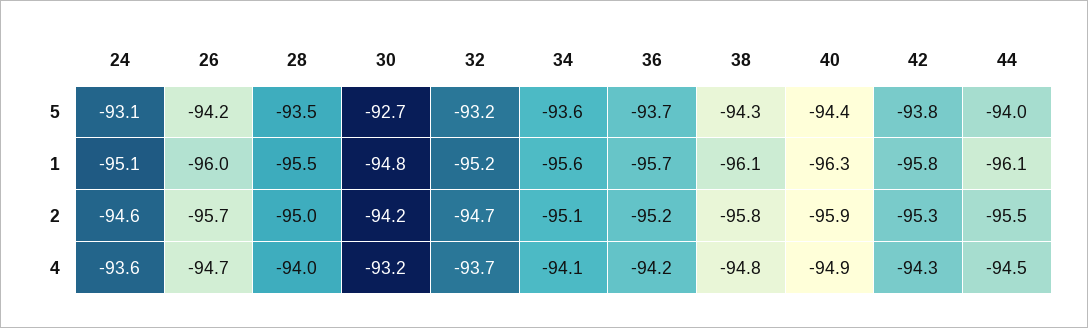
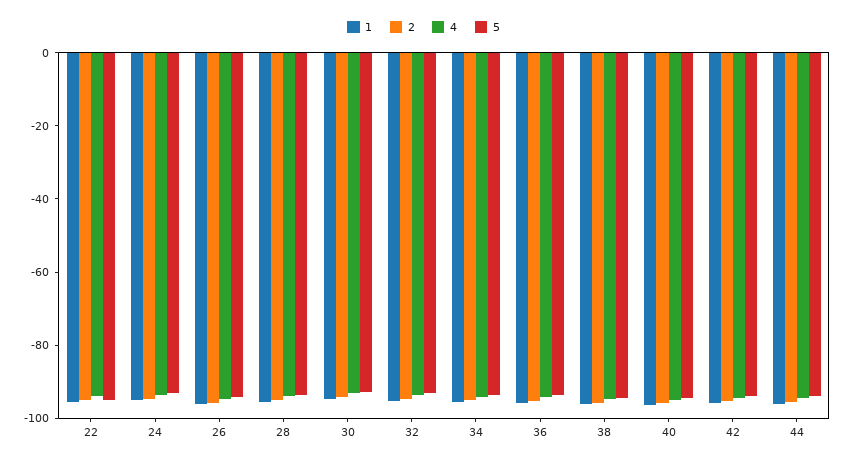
  {
    "5": {
      "24": -93.1,
      "26": -94.2,
      "28": -93.5,
      "30": -92.7,
      "32": -93.2,
      "34": -93.6,
      "36": -93.7,
      "38": -94.3,
      "40": -94.4,
      "42": -93.8,
-     "44": -94
+     "44": -94,
+     "22": -95
    },
    "1": {
      "24": -95.1,
      "26": -96,
      "28": -95.5,
      "30": -94.8,
      "32": -95.2,
      "34": -95.6,
      "36": -95.7,
      "38": -96.1,
      "40": -96.3,
      "42": -95.8,
-     "44": -96.1
+     "44": -96.1,
+     "22": -95
    },
    "2": {
      "24": -94.6,
      "26": -95.7,
      "28": -95,
      "30": -94.2,
      "32": -94.7,
      "34": -95.1,
      "36": -95.2,
      "38": -95.8,
      "40": -95.9,
      "42": -95.3,
-     "44": -95.5
+     "44": -95.5,
+     "22": -95
    },
    "4": {
      "24": -93.6,
      "26": -94.7,
      "28": -94,
      "30": -93.2,
      "32": -93.7,
      "34": -94.1,
      "36": -94.2,
      "38": -94.8,
      "40": -94.9,
      "42": -94.3,
-     "44": -94.5
+     "44": -94.5,
+     "22": -95
    }
  }

